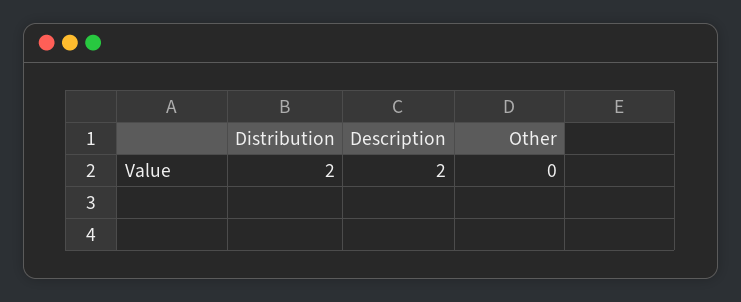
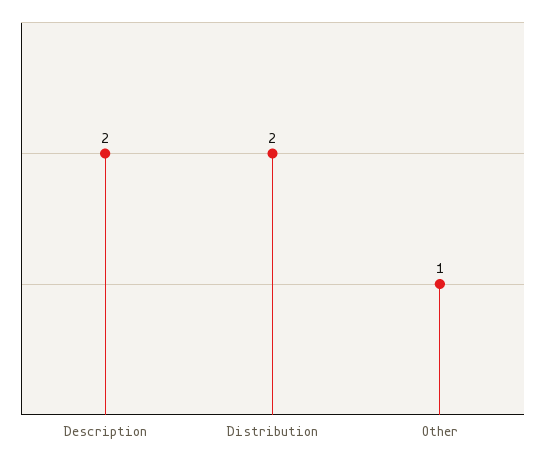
  {
    "Distribution": 2,
    "Description": 2,
-   "Other": 0
+   "Other": 1
  }

